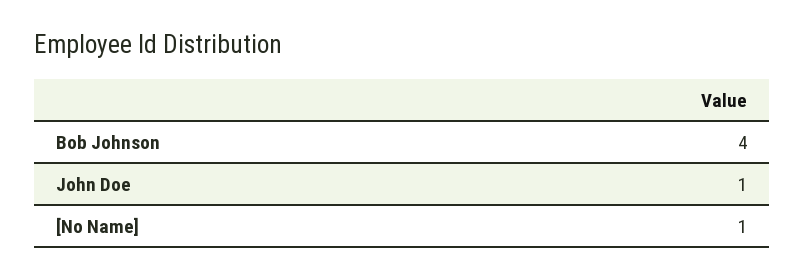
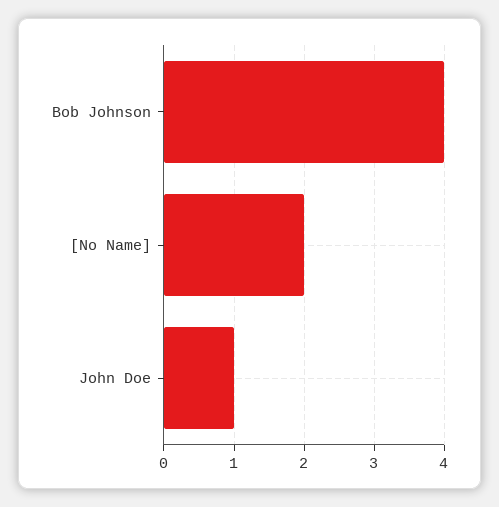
  {
    "Bob Johnson": 4,
    "John Doe": 1,
-   "[No Name]": 1
+   "[No Name]": 2
  }

